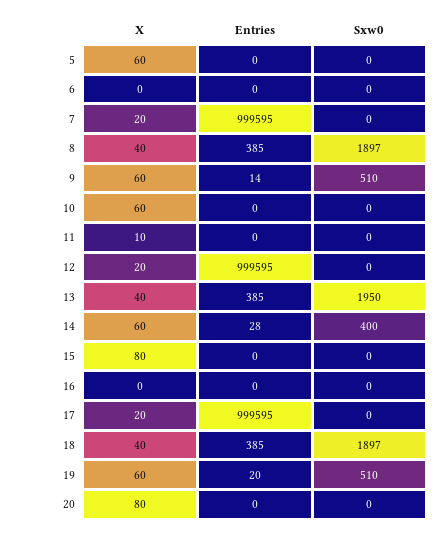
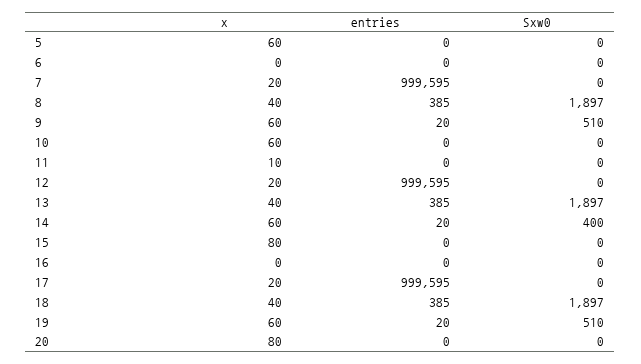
  {
    "X": {
      "5": 60,
      "6": 0,
      "7": 20,
      "8": 40,
      "9": 60,
      "10": 60,
      "11": 10,
      "12": 20,
      "13": 40,
      "14": 60,
      "15": 80,
      "16": 0,
      "17": 20,
      "18": 40,
      "19": 60,
      "20": 80
    },
    "Entries": {
      "5": 0,
      "6": 0,
      "7": 999595,
      "8": 385,
-     "9": 14,
+     "9": 20,
      "10": 0,
      "11": 0,
      "12": 999595,
      "13": 385,
-     "14": 28,
+     "14": 20,
      "15": 0,
      "16": 0,
      "17": 999595,
      "18": 385,
      "19": 20,
      "20": 0
    },
    "Sxw0": {
      "5": 0,
      "6": 0,
      "7": 0,
      "8": 1897,
      "9": 510,
      "10": 0,
      "11": 0,
      "12": 0,
-     "13": 1950,
+     "13": 1897,
      "14": 400,
      "15": 0,
      "16": 0,
      "17": 0,
      "18": 1897,
      "19": 510,
      "20": 0
    }
  }

